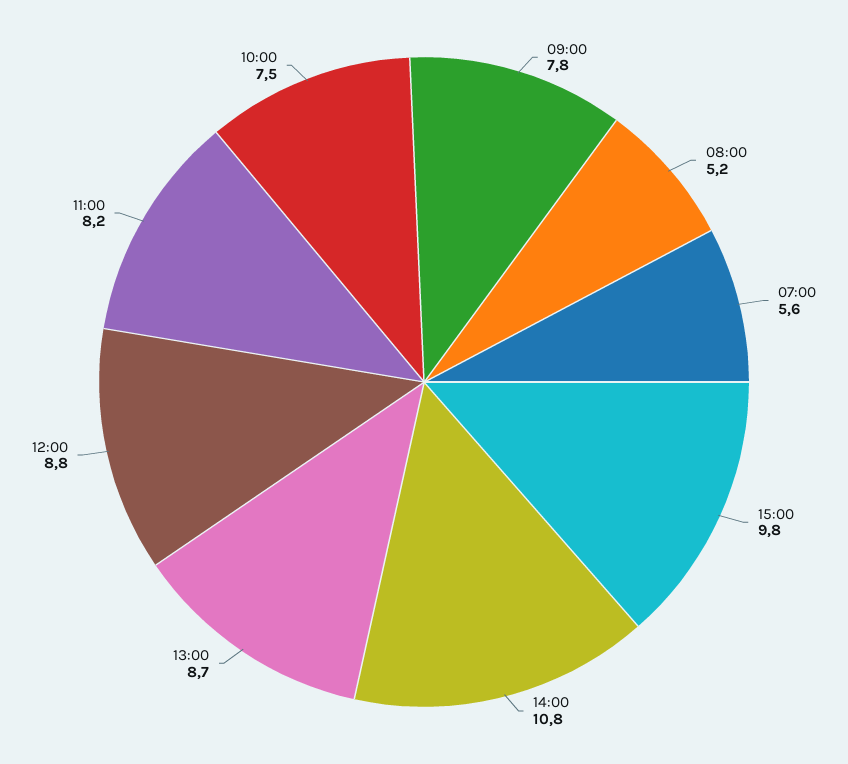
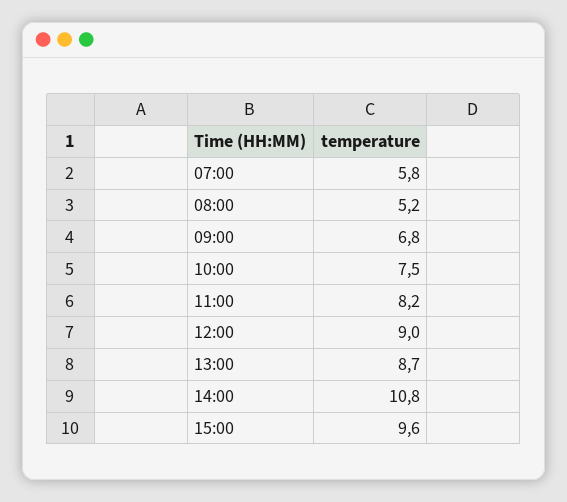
  {
-   "09:00": 7.8,
+   "09:00": 6.8,
    "08:00": 5.2,
-   "07:00": 5.6,
+   "07:00": 5.8,
-   "15:00": 9.8,
+   "15:00": 9.6,
    "14:00": 10.8,
    "13:00": 8.7,
-   "12:00": 8.8,
+   "12:00": 9,
    "11:00": 8.2,
    "10:00": 7.5
  }

